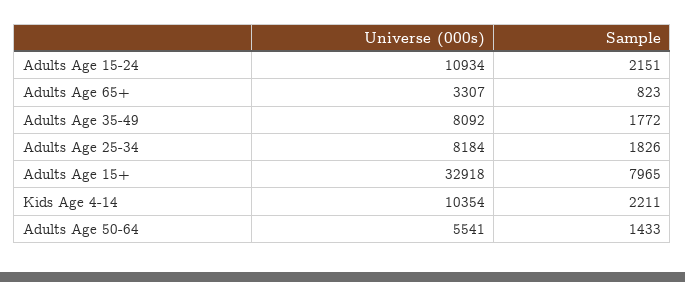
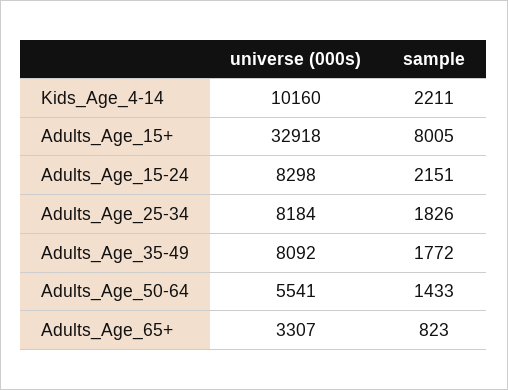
  {
    "Universe (000s)": {
-     "Adults Age 15-24": 10934,
+     "Adults Age 15-24": 8298,
      "Adults Age 65+": 3307,
      "Adults Age 35-49": 8092,
      "Adults Age 25-34": 8184,
      "Adults Age 15+": 32918,
-     "Kids Age 4-14": 10354,
+     "Kids Age 4-14": 10160,
      "Adults Age 50-64": 5541
    },
    "Sample": {
      "Adults Age 15-24": 2151,
      "Adults Age 65+": 823,
      "Adults Age 35-49": 1772,
      "Adults Age 25-34": 1826,
-     "Adults Age 15+": 7965,
+     "Adults Age 15+": 8005,
      "Kids Age 4-14": 2211,
      "Adults Age 50-64": 1433
    }
  }

